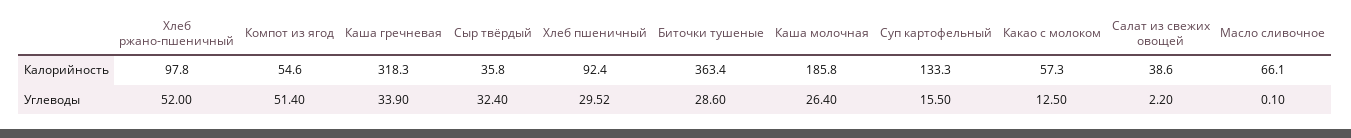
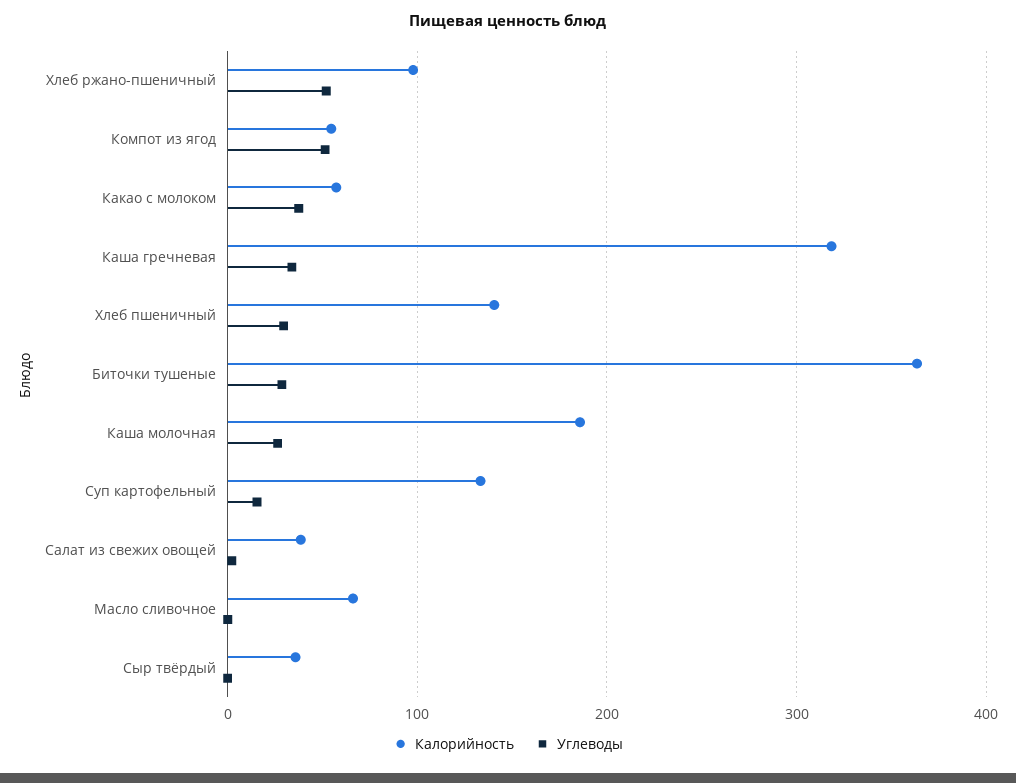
  {
    "Калорийность": {
      "Хлеб ржано-пшеничный": 97.8,
      "Компот из ягод": 54.6,
      "Каша гречневая": 318.3,
      "Сыр твёрдый": 35.8,
-     "Хлеб пшеничный": 92.4,
+     "Хлеб пшеничный": 140,
      "Биточки тушеные": 363.4,
      "Каша молочная": 185.8,
      "Суп картофельный": 133.3,
      "Какао с молоком": 57.3,
      "Салат из свежих овощей": 38.6,
      "Масло сливочное": 66.1
    },
    "Углеводы": {
      "Хлеб ржано-пшеничный": 52,
      "Компот из ягод": 51.4,
      "Каша гречневая": 33.9,
-     "Сыр твёрдый": 32.4,
+     "Сыр твёрдый": 0,
      "Хлеб пшеничный": 29.52,
      "Биточки тушеные": 28.6,
      "Каша молочная": 26.4,
      "Суп картофельный": 15.5,
-     "Какао с молоком": 12.5,
+     "Какао с молоком": 40,
      "Салат из свежих овощей": 2.2,
      "Масло сливочное": 0.1
    }
  }

